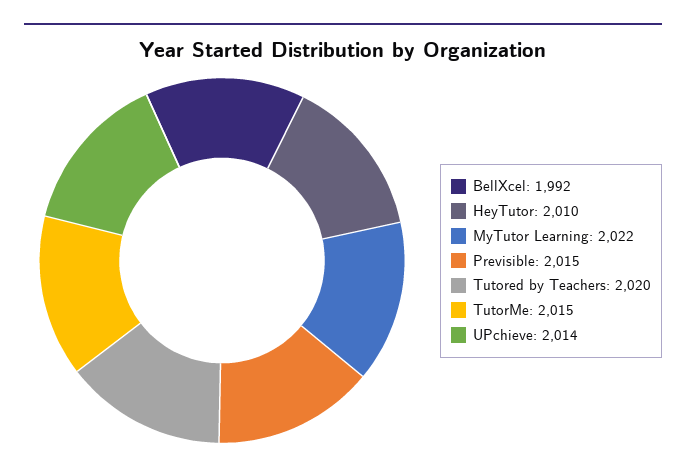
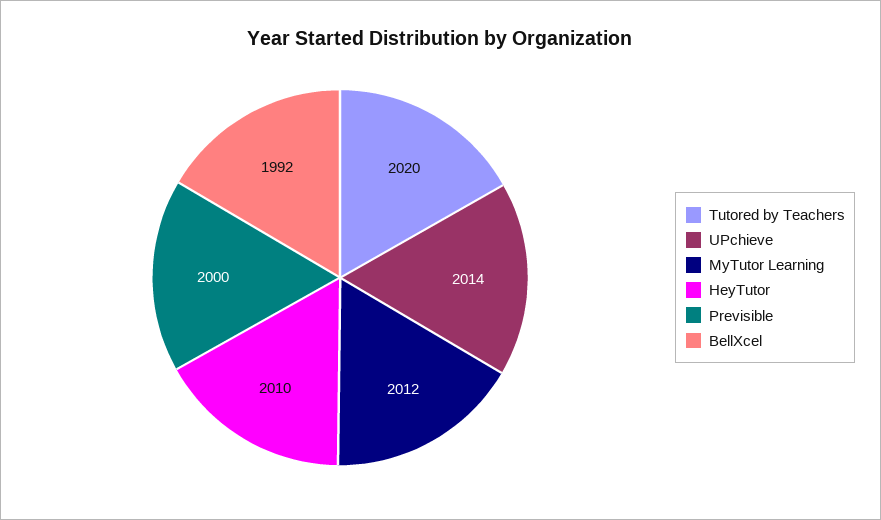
  {
    "BellXcel": 1992,
    "HeyTutor": 2010,
-   "MyTutor Learning": 2022,
+   "MyTutor Learning": 2012,
-   "Previsible": 2015,
+   "Previsible": 2000,
    "Tutored by Teachers": 2020,
-   "TutorMe": 2015,
    "UPchieve": 2014
  }

